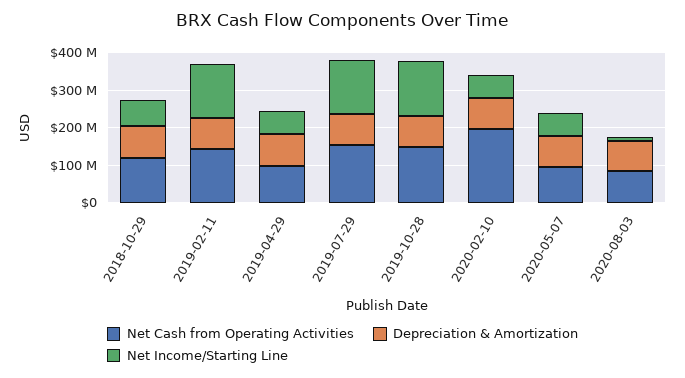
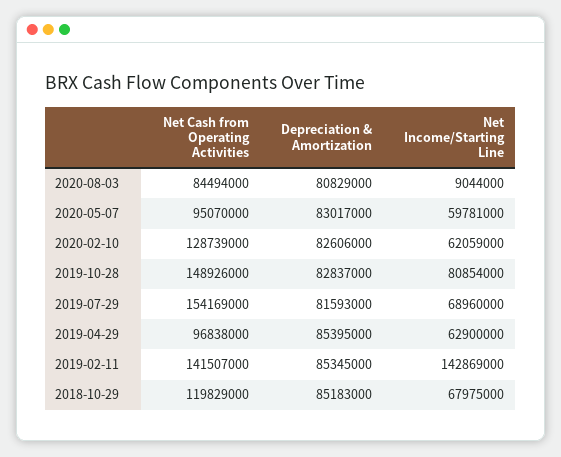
  {
    "Net Cash from Operating Activities": {
      "2018-10-29": 119829000,
      "2019-02-11": 141507000,
      "2019-04-29": 96838000,
      "2019-07-29": 154169000,
      "2019-10-28": 148926000,
-     "2020-02-10": 200000000,
+     "2020-02-10": 128739000,
      "2020-05-07": 95070000,
      "2020-08-03": 84494000
    },
    "Depreciation & Amortization": {
      "2018-10-29": 85183000,
      "2019-02-11": 85345000,
      "2019-04-29": 85395000,
      "2019-07-29": 81593000,
      "2019-10-28": 82837000,
      "2020-02-10": 82606000,
      "2020-05-07": 83017000,
      "2020-08-03": 80829000
    },
    "Net Income/Starting Line": {
      "2018-10-29": 67975000,
      "2019-02-11": 142869000,
      "2019-04-29": 62900000,
-     "2019-07-29": 150000000,
+     "2019-07-29": 68960000,
-     "2019-10-28": 150000000,
+     "2019-10-28": 80854000,
      "2020-02-10": 62059000,
      "2020-05-07": 59781000,
      "2020-08-03": 9044000
    }
  }

